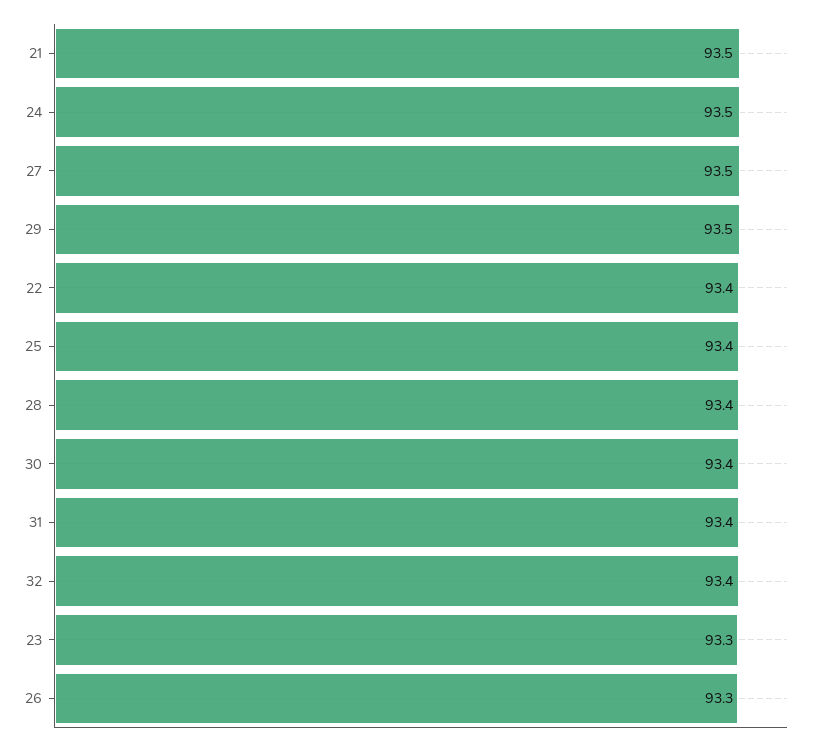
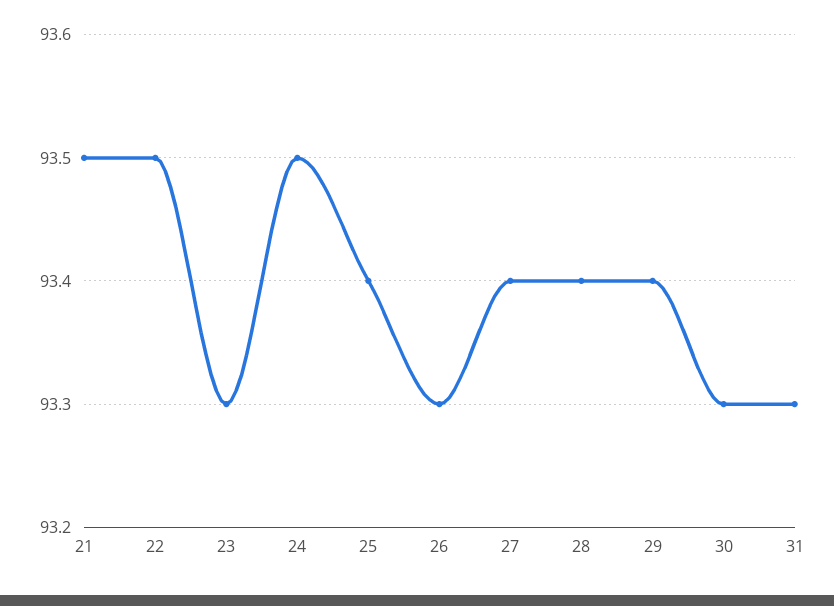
  {
    "21": 93.5,
    "24": 93.5,
-   "27": 93.5,
+   "27": 93.4,
-   "29": 93.5,
+   "29": 93.4,
-   "22": 93.4,
+   "22": 93.5,
    "25": 93.4,
    "28": 93.4,
-   "30": 93.4,
+   "30": 93.3,
-   "31": 93.4,
+   "31": 93.3,
-   "32": 93.4,
    "23": 93.3,
    "26": 93.3
  }

